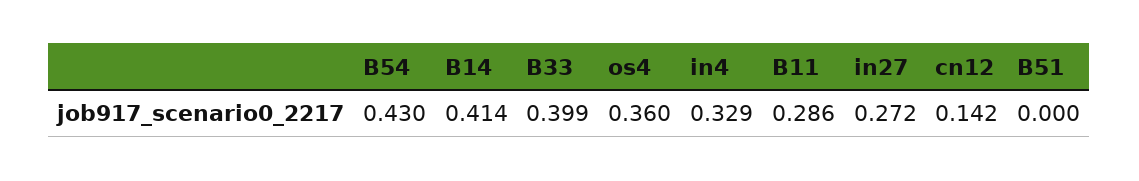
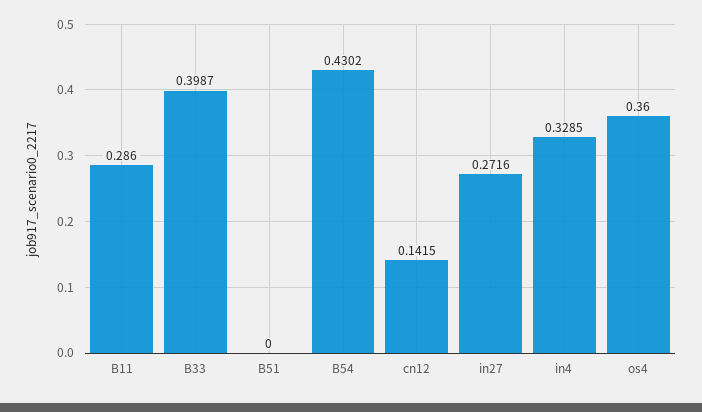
  {
    "B54": 0.4302,
-   "B14": 0.414,
    "B33": 0.3987,
    "os4": 0.36,
    "in4": 0.3285,
    "B11": 0.286,
    "in27": 0.2716,
    "cn12": 0.1415,
    "B51": 0
  }

